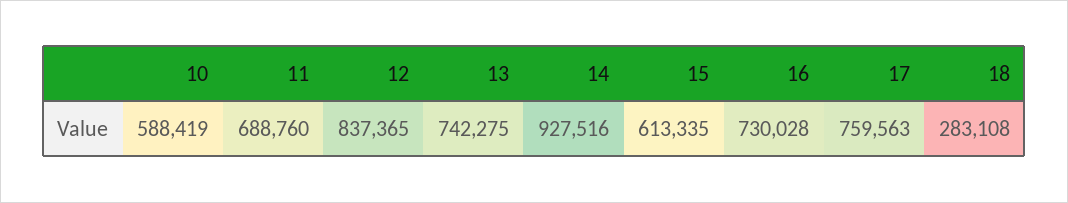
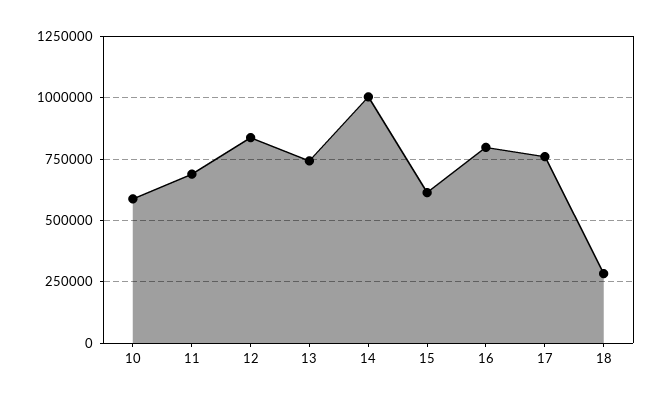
  {
    "10": 588419,
    "11": 688760,
    "12": 837365,
    "13": 742275,
-   "14": 927516,
+   "14": 1000000,
    "15": 613335,
-   "16": 730028,
+   "16": 800000,
    "17": 759563,
    "18": 283108
  }

